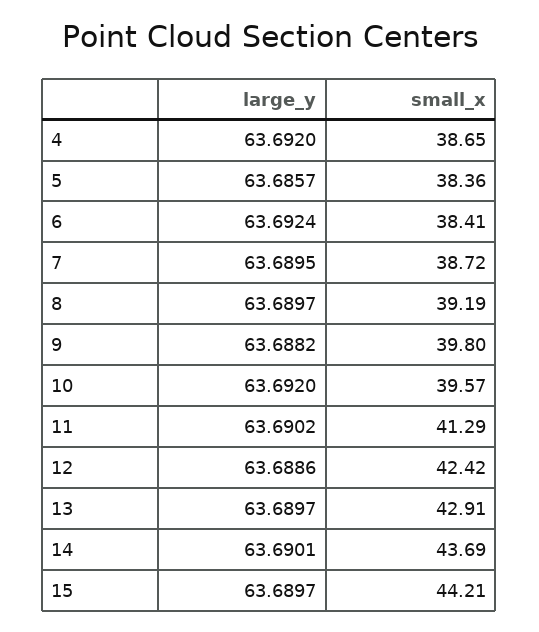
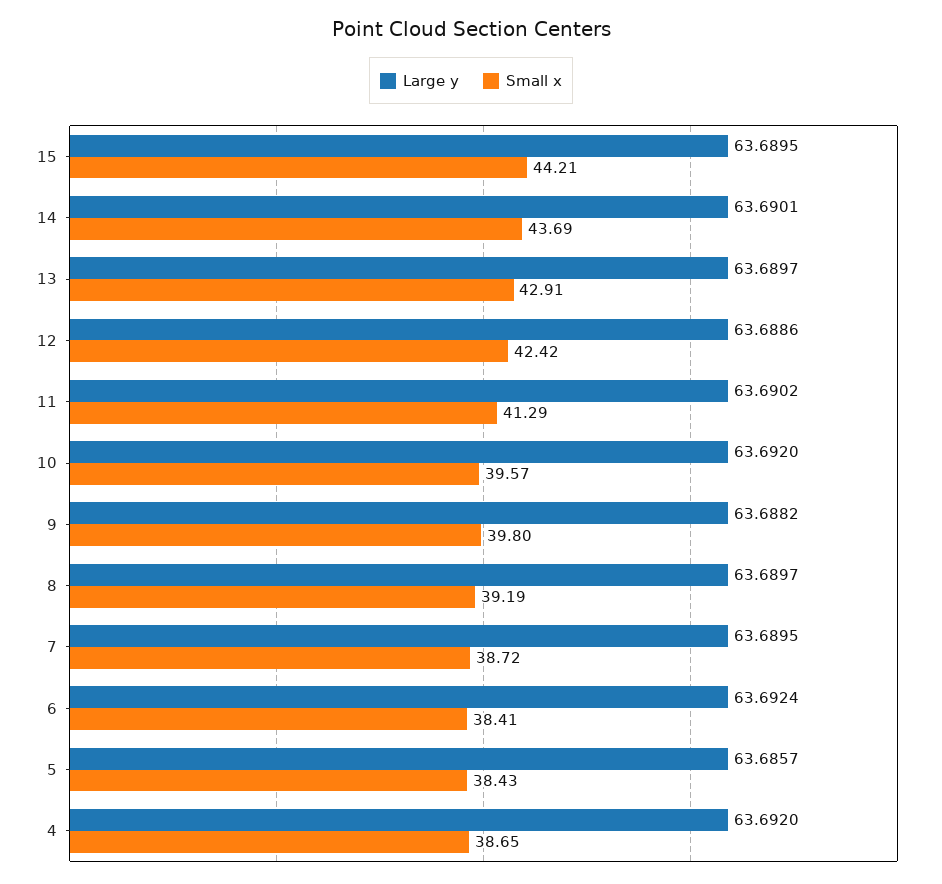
  {
    "large_y": {
      "4": 63.692,
      "5": 63.6857,
      "6": 63.6924,
      "7": 63.6895,
      "8": 63.6897,
      "9": 63.6882,
      "10": 63.692,
      "11": 63.6902,
      "12": 63.6886,
      "13": 63.6897,
      "14": 63.6901,
-     "15": 63.6897
+     "15": 63.6895
    },
    "small_x": {
      "4": 38.65,
-     "5": 38.36,
+     "5": 38.43,
      "6": 38.41,
      "7": 38.72,
      "8": 39.19,
      "9": 39.8,
      "10": 39.57,
      "11": 41.29,
      "12": 42.42,
      "13": 42.91,
      "14": 43.69,
      "15": 44.21
    }
  }

